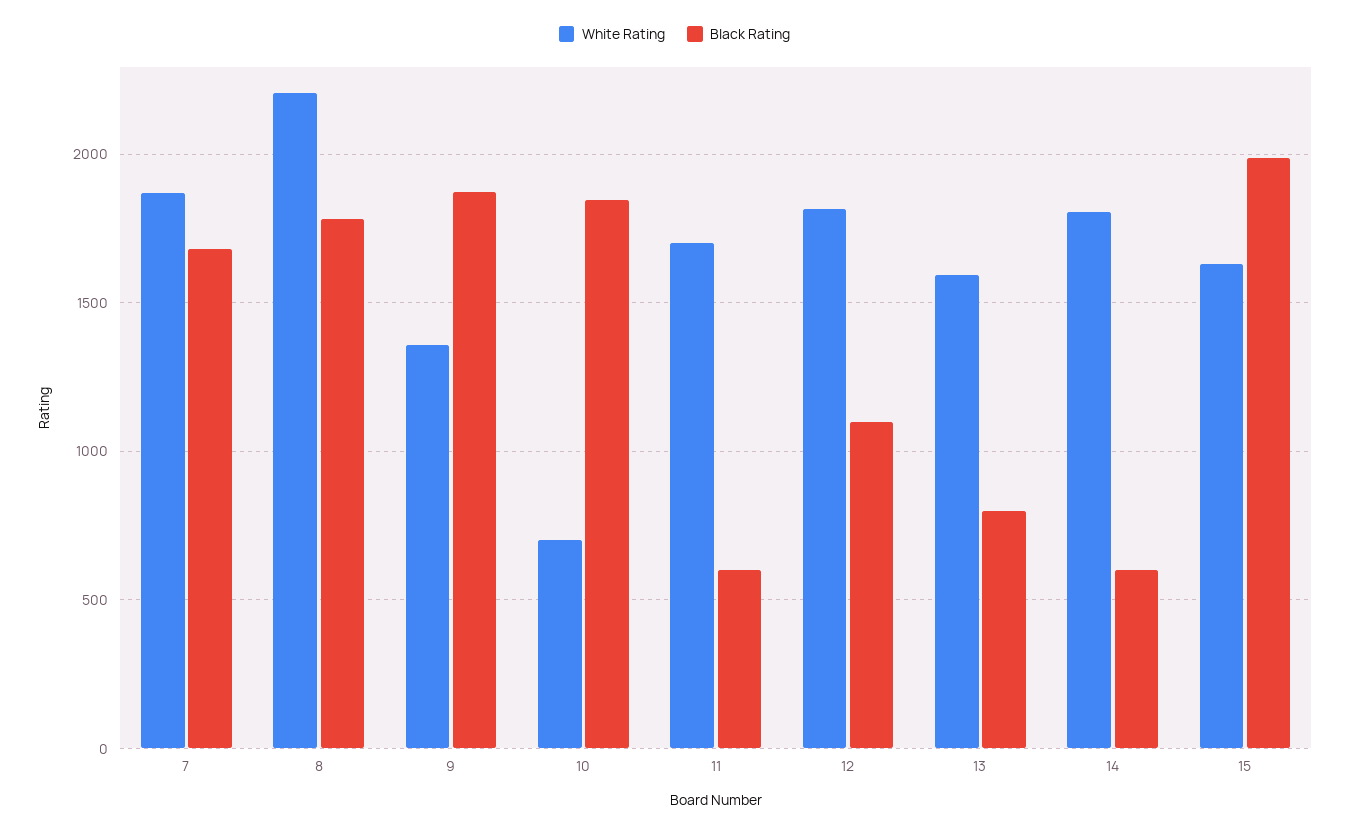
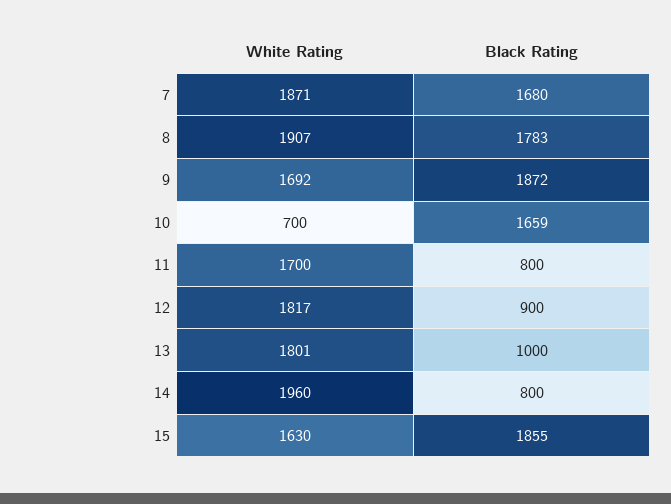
  {
    "White Rating": {
      "7": 1871,
-     "8": 2200,
+     "8": 1907,
-     "9": 1350,
+     "9": 1692,
      "10": 700,
      "11": 1700,
      "12": 1817,
-     "13": 1600,
+     "13": 1801,
-     "14": 1800,
+     "14": 1960,
      "15": 1630
    },
    "Black Rating": {
      "7": 1680,
      "8": 1783,
      "9": 1872,
-     "10": 1850,
+     "10": 1659,
-     "11": 600,
+     "11": 800,
-     "12": 1100,
+     "12": 900,
-     "13": 800,
+     "13": 1000,
-     "14": 600,
+     "14": 800,
-     "15": 2000
+     "15": 1855
    }
  }

